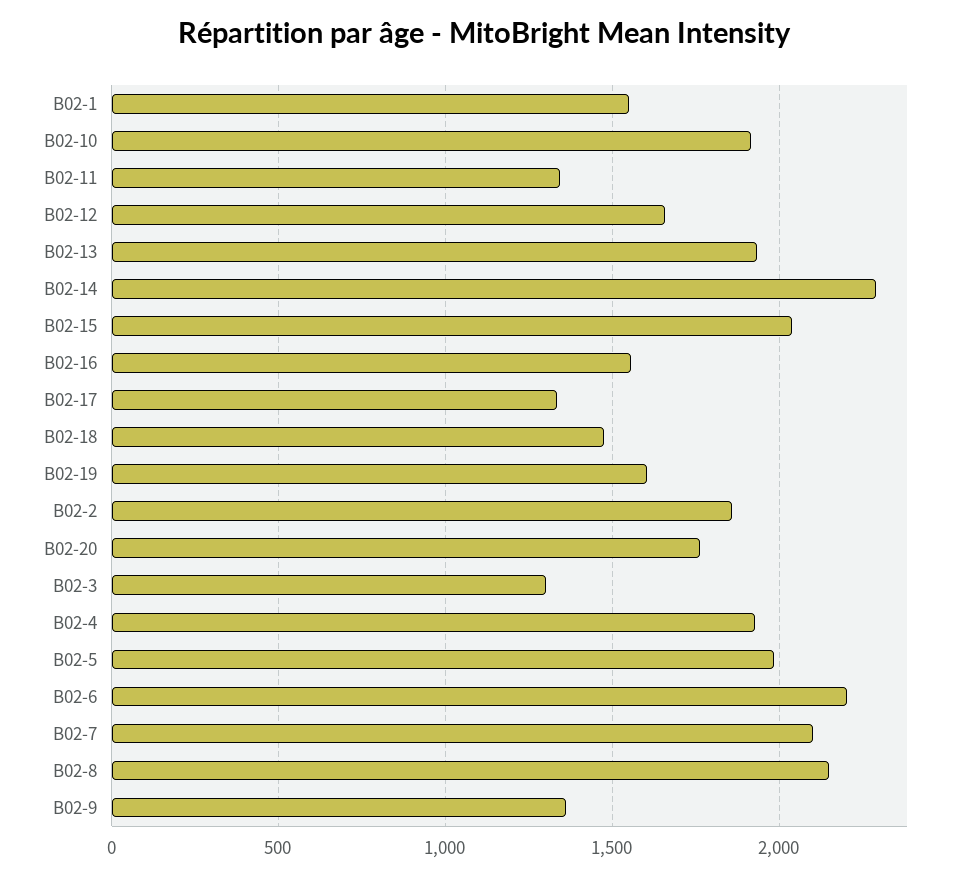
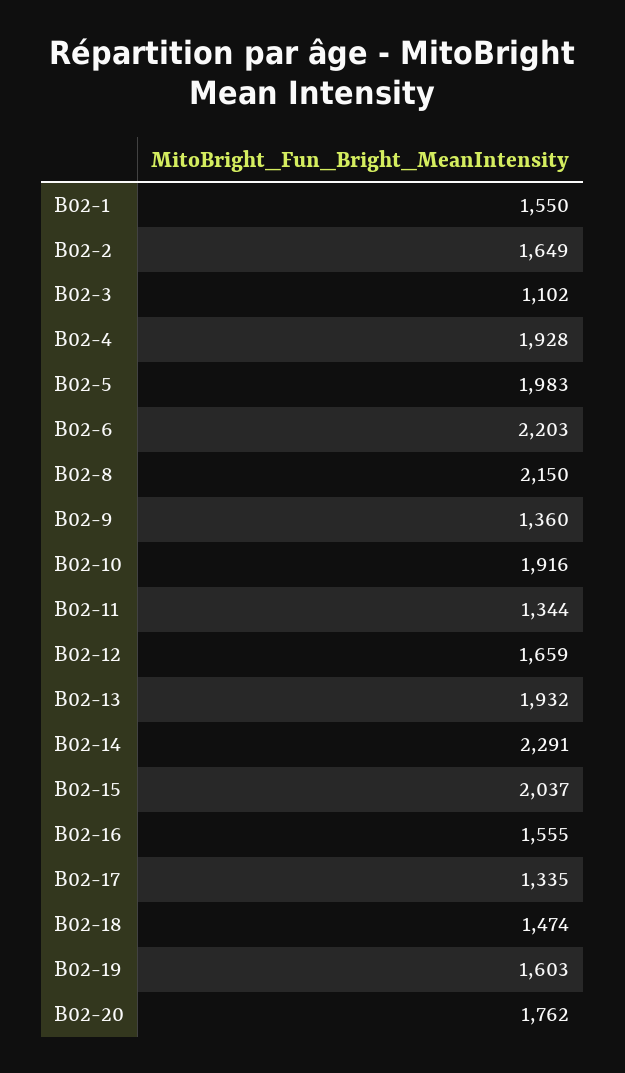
  {
    "B02-1": 1550,
    "B02-10": 1916,
    "B02-11": 1344,
    "B02-12": 1659,
    "B02-13": 1932,
    "B02-14": 2291,
    "B02-15": 2037,
    "B02-16": 1555,
    "B02-17": 1335,
    "B02-18": 1474,
    "B02-19": 1603,
-   "B02-2": 1850,
+   "B02-2": 1649,
    "B02-20": 1762,
-   "B02-3": 1300,
+   "B02-3": 1102,
    "B02-4": 1928,
    "B02-5": 1983,
    "B02-6": 2203,
-   "B02-7": 2100,
    "B02-8": 2150,
    "B02-9": 1360
  }

